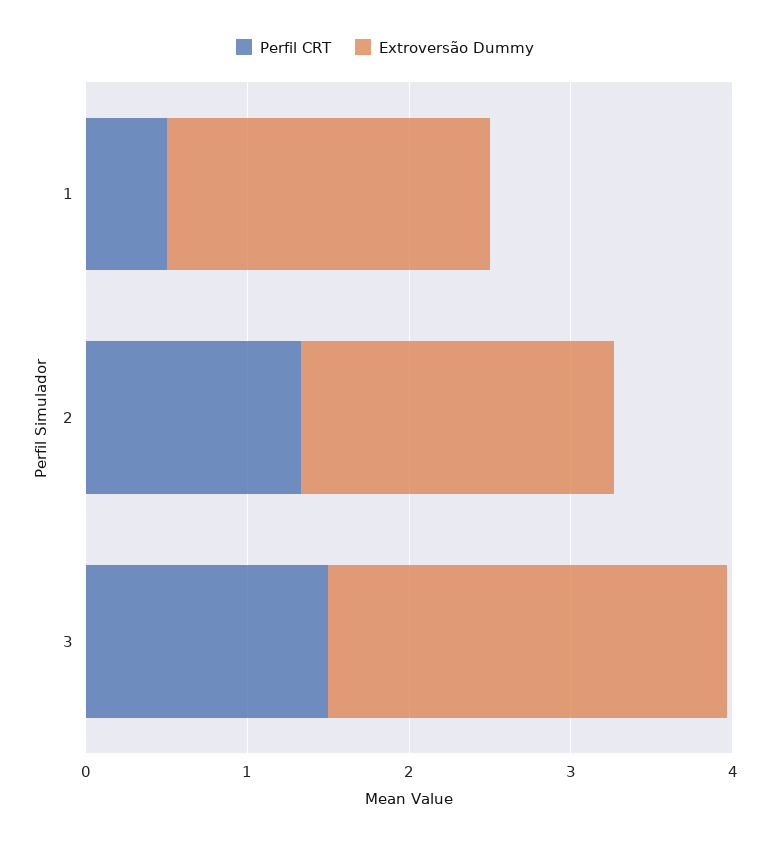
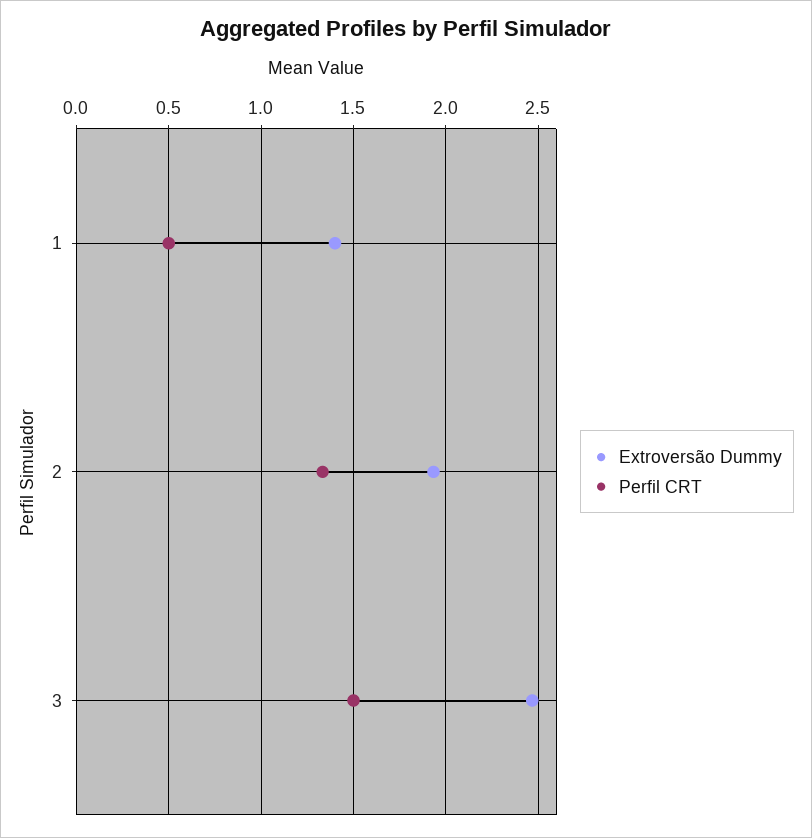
  {
    "Perfil CRT": {
      "1": 0.5,
      "2": 1.35,
      "3": 1.5
    },
    "Extroversão Dummy": {
-     "1": 2,
+     "1": 1.4,
      "2": 1.95,
      "3": 2.45
    }
  }

